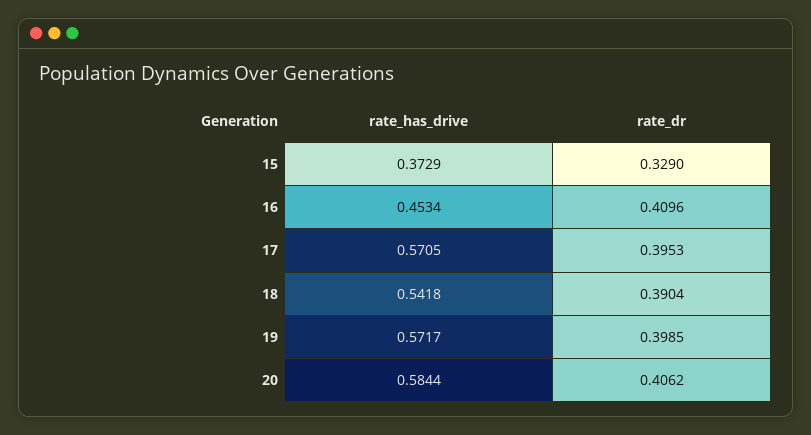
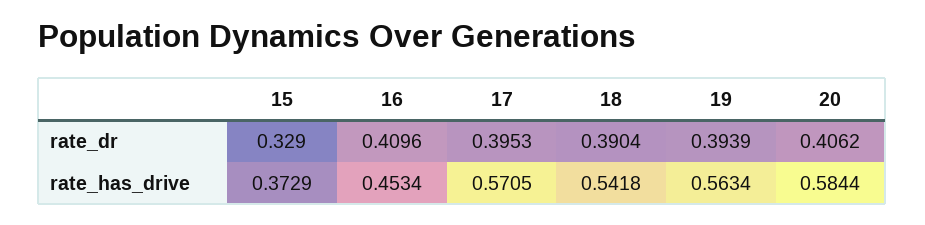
  {
    "rate_has_drive": {
      "15": 0.3729,
      "16": 0.4534,
      "17": 0.5705,
      "18": 0.5418,
-     "19": 0.5717,
+     "19": 0.5634,
      "20": 0.5844
    },
    "rate_dr": {
      "15": 0.329,
      "16": 0.4096,
      "17": 0.3953,
      "18": 0.3904,
-     "19": 0.3985,
+     "19": 0.3939,
      "20": 0.4062
    }
  }

